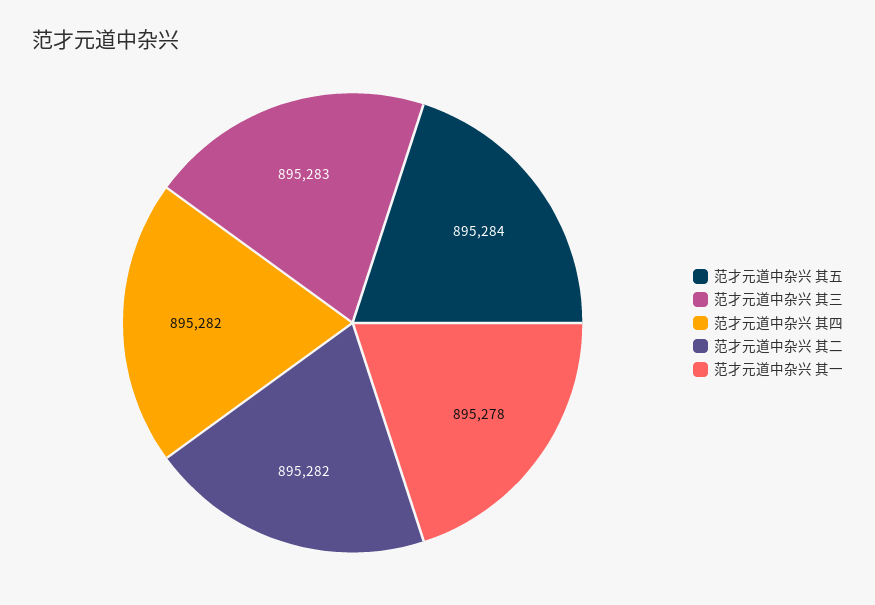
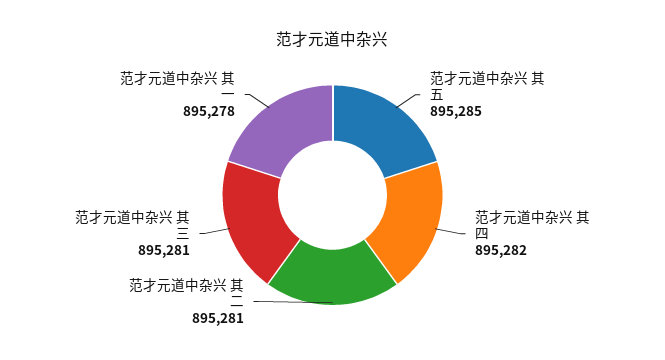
  {
-   "范才元道中杂兴 其五": 895284,
+   "范才元道中杂兴 其五": 895285,
-   "范才元道中杂兴 其三": 895283,
+   "范才元道中杂兴 其三": 895281,
    "范才元道中杂兴 其四": 895282,
-   "范才元道中杂兴 其二": 895282,
+   "范才元道中杂兴 其二": 895281,
    "范才元道中杂兴 其一": 895278
  }

